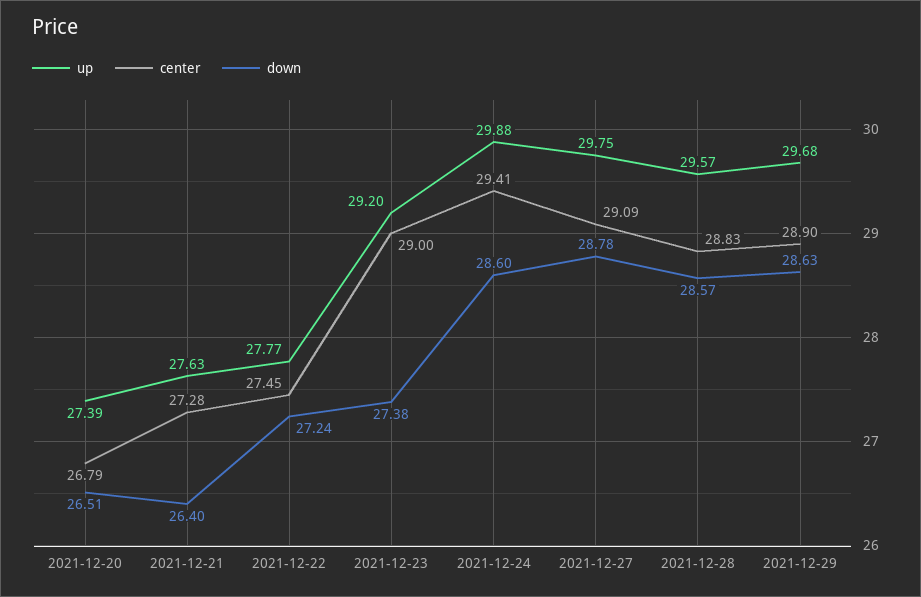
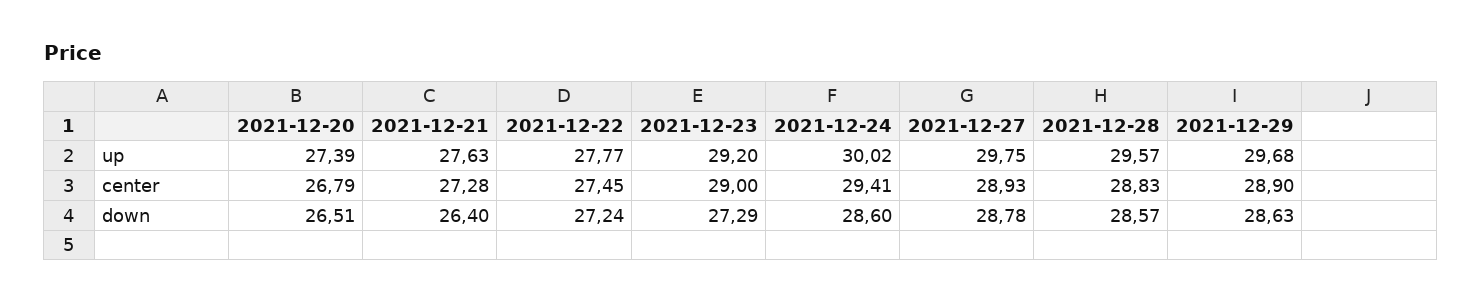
  {
    "up": {
      "2021-12-20": 27.39,
      "2021-12-21": 27.63,
      "2021-12-22": 27.77,
      "2021-12-23": 29.2,
-     "2021-12-24": 29.88,
+     "2021-12-24": 30.02,
      "2021-12-27": 29.75,
      "2021-12-28": 29.57,
      "2021-12-29": 29.68
    },
    "center": {
      "2021-12-20": 26.79,
      "2021-12-21": 27.28,
      "2021-12-22": 27.45,
      "2021-12-23": 29,
      "2021-12-24": 29.41,
-     "2021-12-27": 29.09,
+     "2021-12-27": 28.93,
      "2021-12-28": 28.83,
      "2021-12-29": 28.9
    },
    "down": {
      "2021-12-20": 26.51,
      "2021-12-21": 26.4,
      "2021-12-22": 27.24,
-     "2021-12-23": 27.38,
+     "2021-12-23": 27.29,
      "2021-12-24": 28.6,
      "2021-12-27": 28.78,
      "2021-12-28": 28.57,
      "2021-12-29": 28.63
    }
  }

